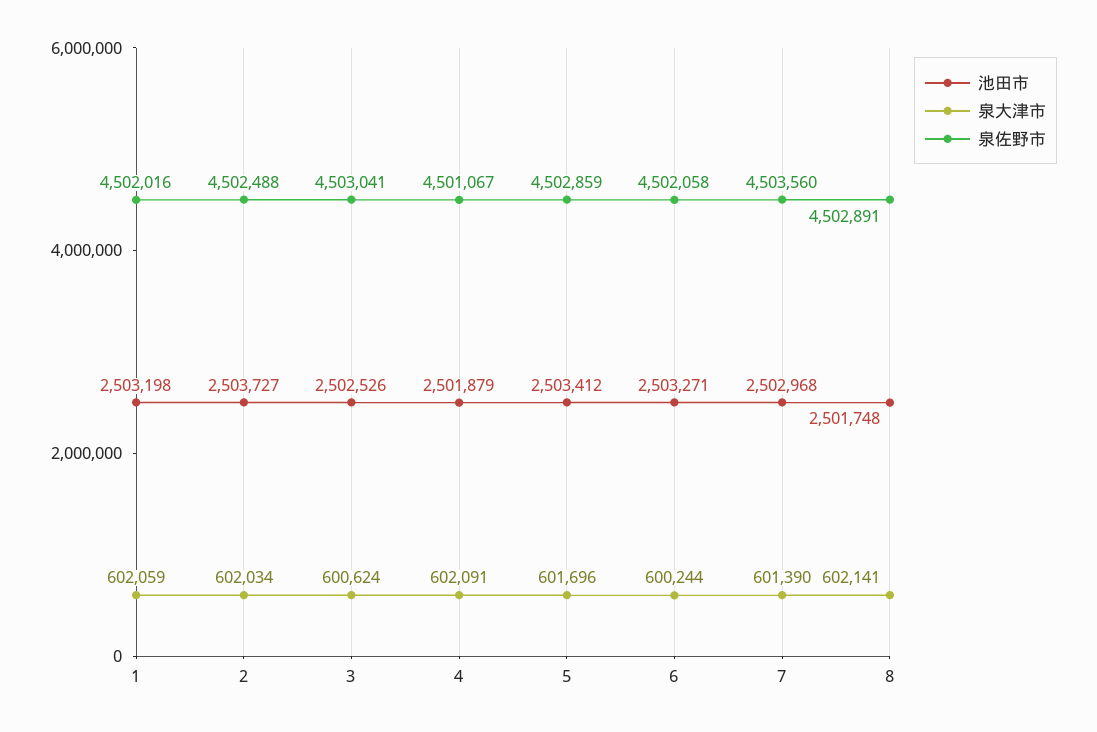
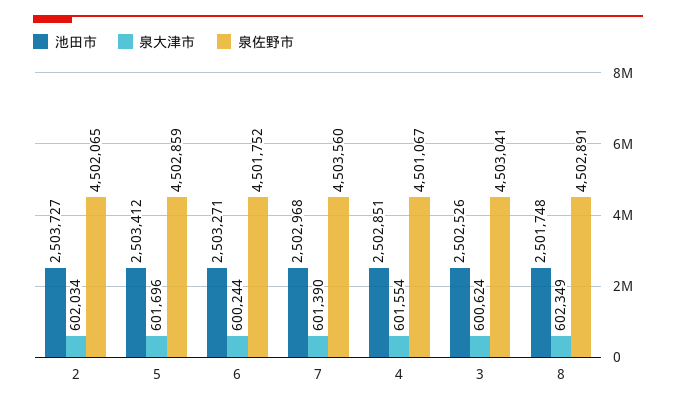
  {
    "池田市": {
-     "1": 2503198,
      "2": 2503727,
      "3": 2502526,
-     "4": 2501879,
+     "4": 2502851,
      "5": 2503412,
      "6": 2503271,
      "7": 2502968,
      "8": 2501748
    },
    "泉大津市": {
-     "1": 602059,
      "2": 602034,
      "3": 600624,
-     "4": 602091,
+     "4": 601554,
      "5": 601696,
      "6": 600244,
      "7": 601390,
-     "8": 602141
+     "8": 602349
    },
    "泉佐野市": {
-     "1": 4502016,
-     "2": 4502488,
+     "2": 4502065,
      "3": 4503041,
      "4": 4501067,
      "5": 4502859,
-     "6": 4502058,
+     "6": 4501752,
      "7": 4503560,
      "8": 4502891
    }
  }

